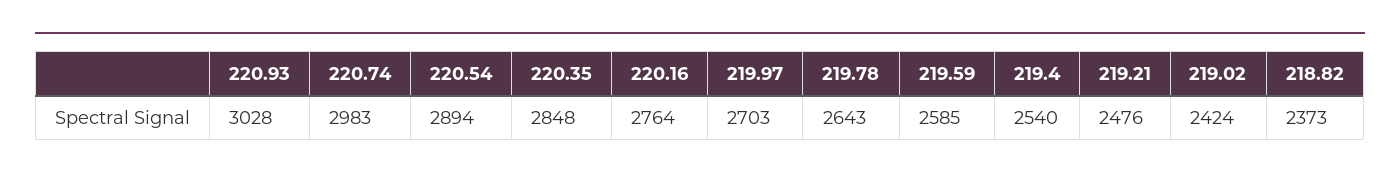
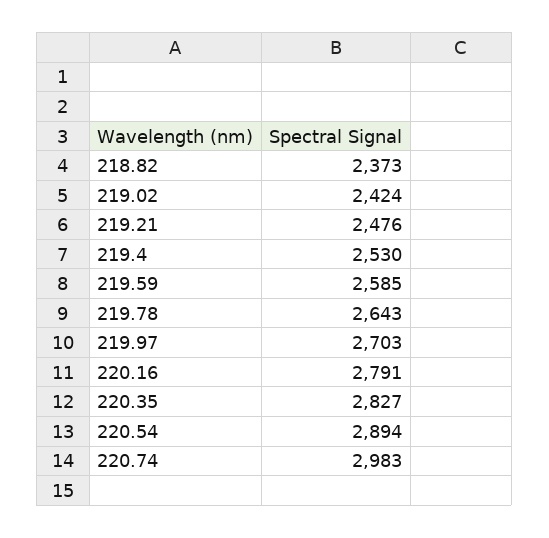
  {
-   "220.93": 3028,
    "220.74": 2983,
    "220.54": 2894,
-   "220.35": 2848,
+   "220.35": 2827,
-   "220.16": 2764,
+   "220.16": 2791,
    "219.97": 2703,
    "219.78": 2643,
    "219.59": 2585,
-   "219.4": 2540,
+   "219.4": 2530,
    "219.21": 2476,
    "219.02": 2424,
    "218.82": 2373
  }

